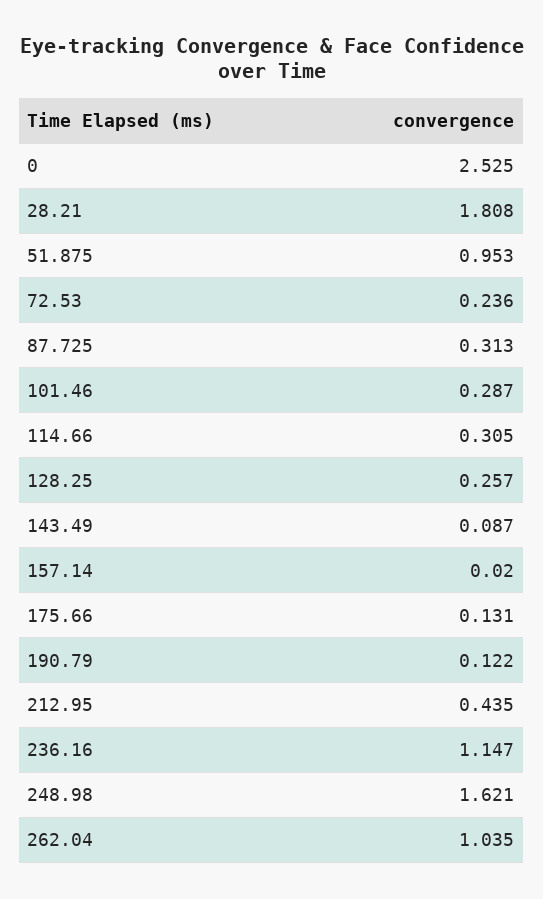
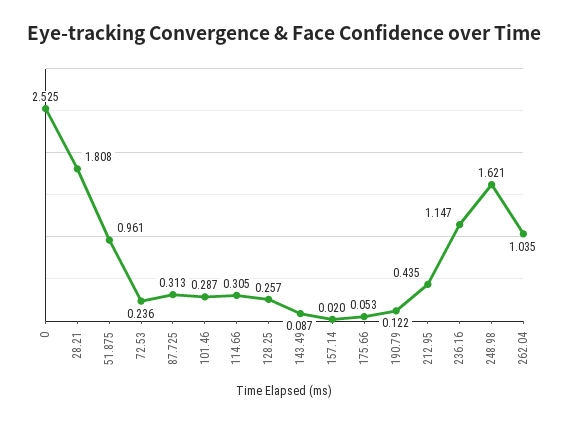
  {
    "0": 2.525,
    "28.21": 1.808,
-   "51.875": 0.953,
+   "51.875": 0.961,
    "72.53": 0.236,
    "87.725": 0.313,
    "101.46": 0.287,
    "114.66": 0.305,
    "128.25": 0.257,
    "143.49": 0.087,
    "157.14": 0.02,
-   "175.66": 0.131,
+   "175.66": 0.053,
    "190.79": 0.122,
    "212.95": 0.435,
    "236.16": 1.147,
    "248.98": 1.621,
    "262.04": 1.035
  }

